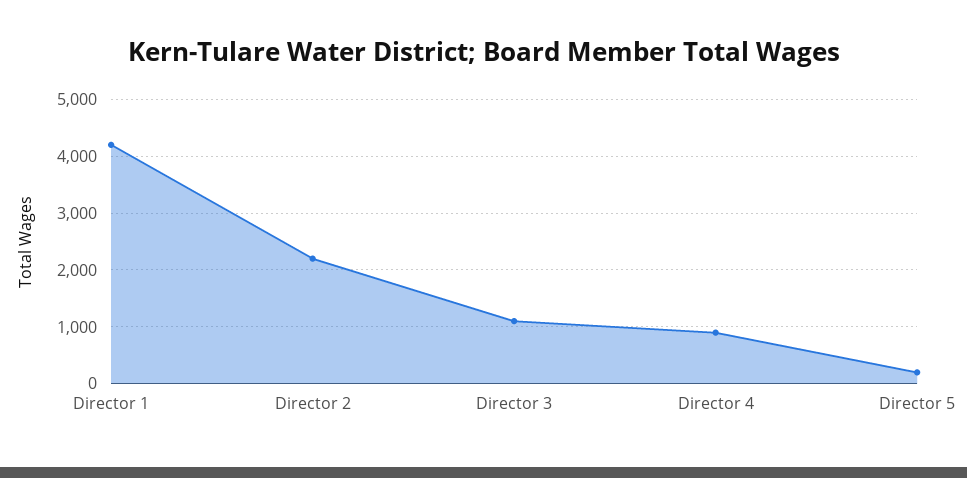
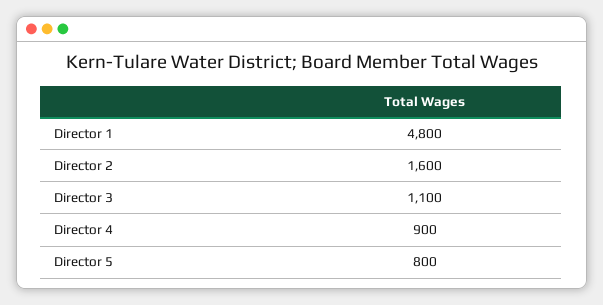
  {
-   "Director 1": 4200,
+   "Director 1": 4800,
-   "Director 2": 2200,
+   "Director 2": 1600,
    "Director 3": 1100,
    "Director 4": 900,
-   "Director 5": 200
+   "Director 5": 800
  }

